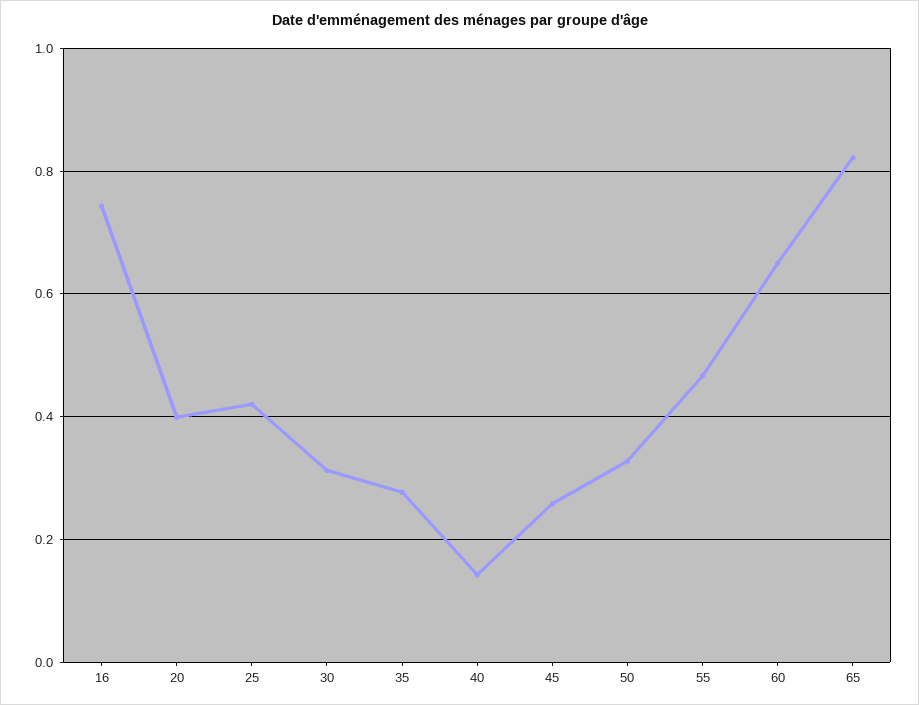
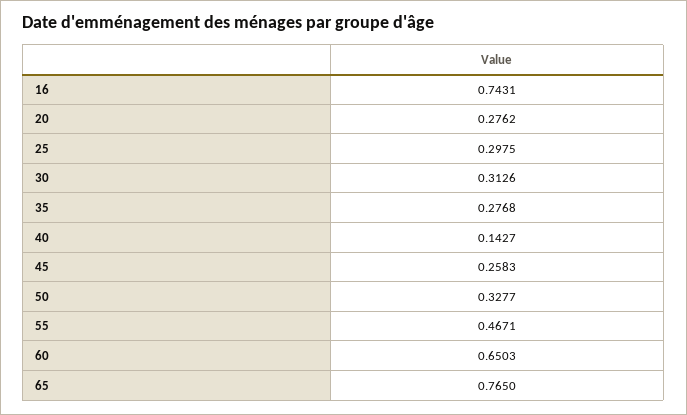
  {
    "16": 0.7431,
-   "20": 0.4,
+   "20": 0.2762,
-   "25": 0.42,
+   "25": 0.2975,
    "30": 0.3126,
    "35": 0.2768,
    "40": 0.1427,
    "45": 0.2583,
    "50": 0.3277,
    "55": 0.4671,
    "60": 0.6503,
-   "65": 0.82
+   "65": 0.765
  }

